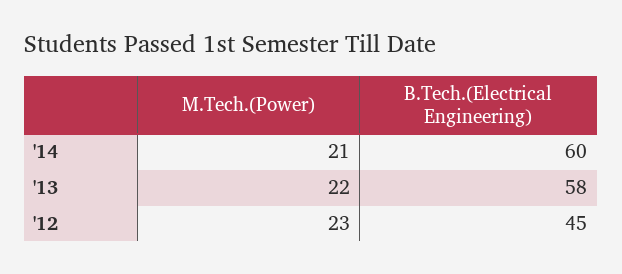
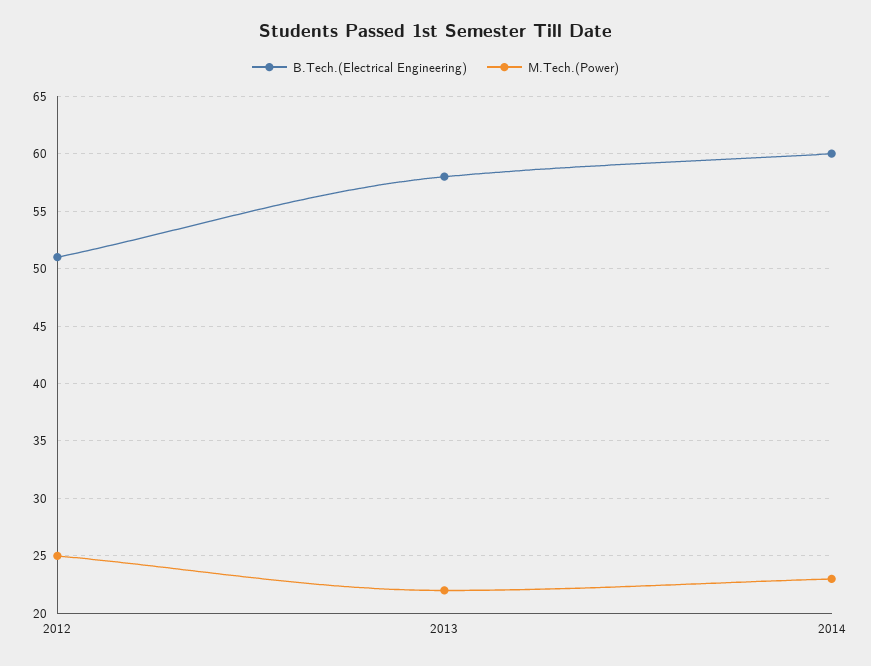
  {
    "M.Tech.(Power)": {
-     "'14": 21,
+     "'14": 23,
      "'13": 22,
-     "'12": 23
+     "'12": 25
    },
    "B.Tech.(Electrical Engineering)": {
      "'14": 60,
      "'13": 58,
-     "'12": 45
+     "'12": 51
    }
  }

